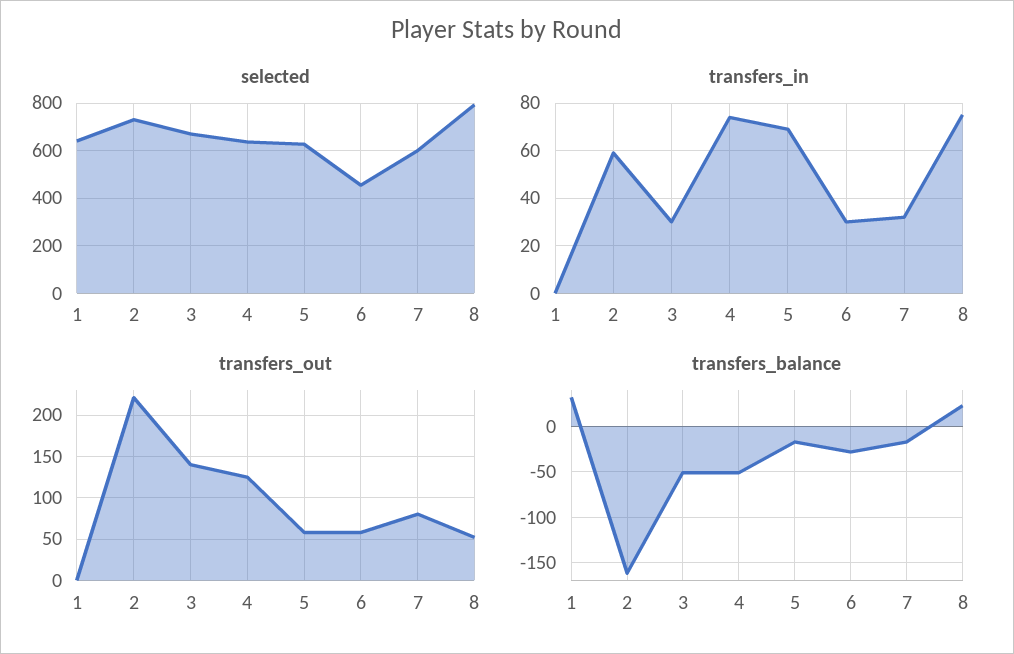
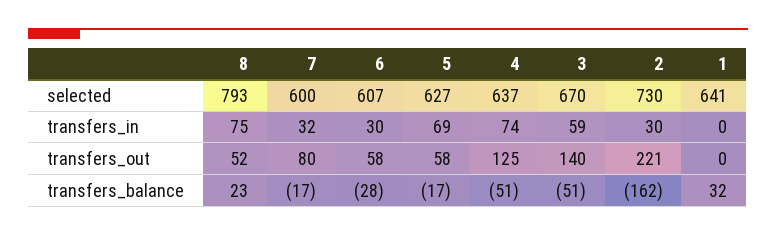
  {
    "selected": {
      "1": 641,
      "2": 730,
      "3": 670,
      "4": 637,
      "5": 627,
-     "6": 450,
+     "6": 607,
      "7": 600,
      "8": 793
    },
    "transfers_in": {
      "1": 0,
-     "2": 60,
+     "2": 30,
-     "3": 30,
+     "3": 59,
      "4": 74,
      "5": 69,
      "6": 30,
      "7": 32,
      "8": 75
    },
    "transfers_out": {
      "1": 0,
      "2": 221,
      "3": 140,
      "4": 125,
      "5": 58,
      "6": 58,
      "7": 80,
      "8": 52
    },
    "transfers_balance": {
      "1": 32,
      "2": -162,
      "3": -51,
      "4": -51,
      "5": -17,
      "6": -28,
      "7": -17,
      "8": 23
    }
  }

